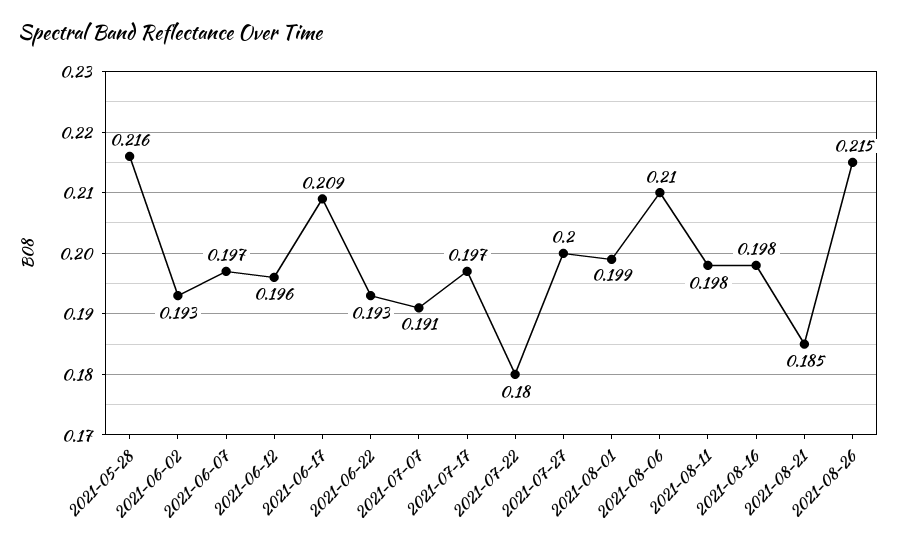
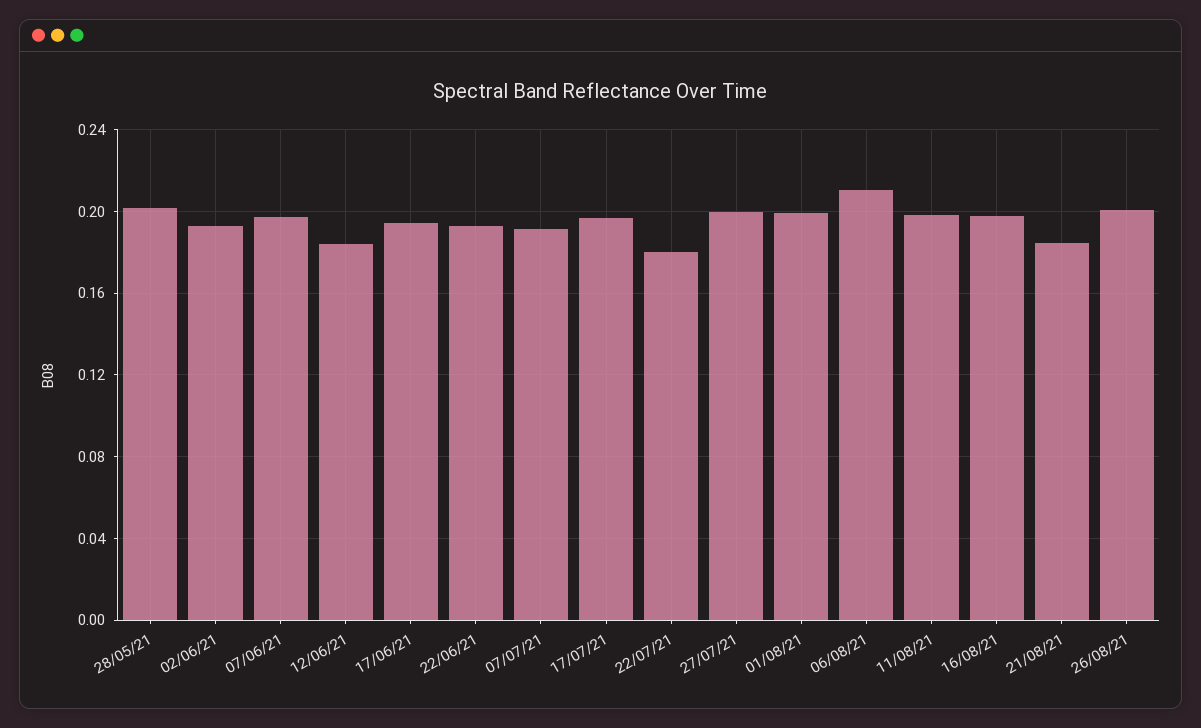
  {
-   "2021-05-28": 0.216,
+   "2021-05-28": 0.2,
    "2021-06-02": 0.193,
    "2021-06-07": 0.197,
-   "2021-06-12": 0.196,
+   "2021-06-12": 0.185,
-   "2021-06-17": 0.209,
+   "2021-06-17": 0.195,
    "2021-06-22": 0.193,
    "2021-07-07": 0.191,
    "2021-07-17": 0.197,
    "2021-07-22": 0.18,
    "2021-07-27": 0.2,
    "2021-08-01": 0.199,
    "2021-08-06": 0.21,
    "2021-08-11": 0.198,
    "2021-08-16": 0.198,
    "2021-08-21": 0.185,
-   "2021-08-26": 0.215
+   "2021-08-26": 0.2
  }

